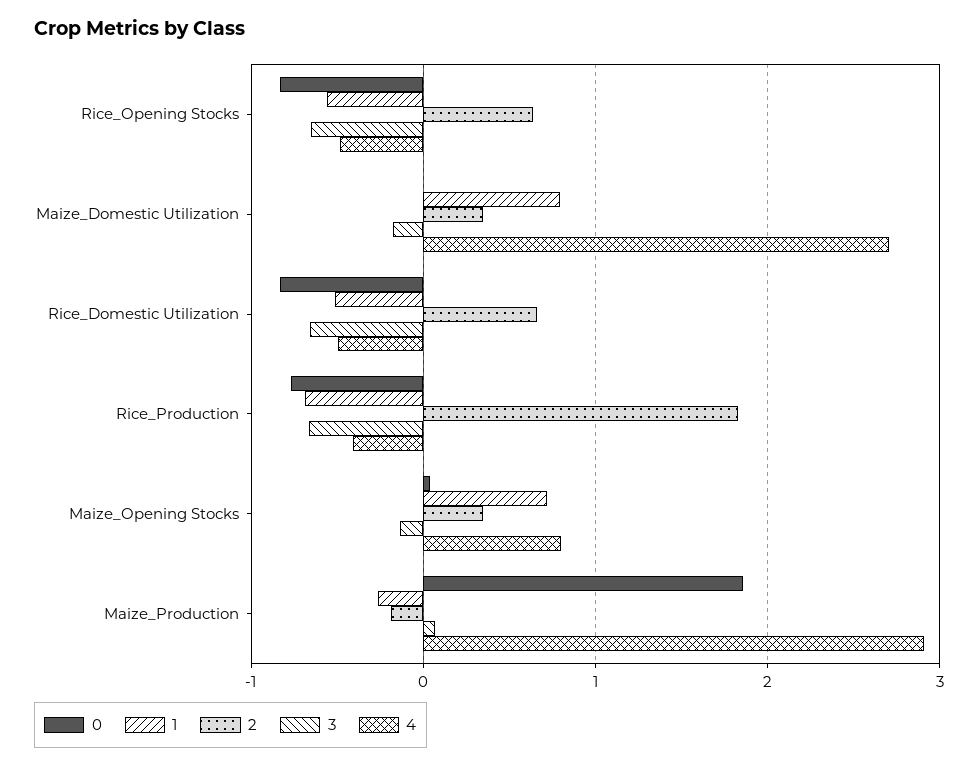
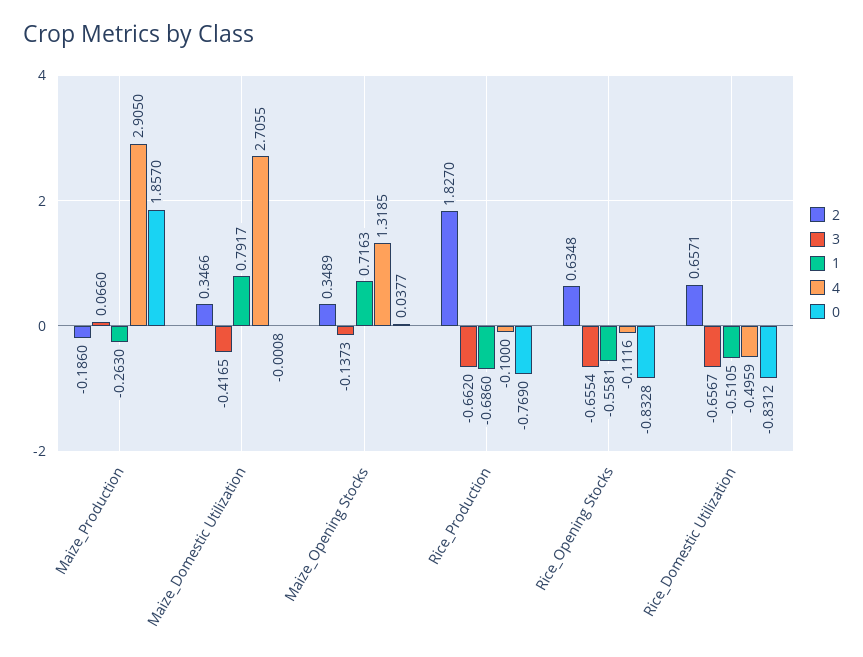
  {
    "0": {
      "Rice_Opening Stocks": -0.8328,
      "Maize_Domestic Utilization": -0.0008,
      "Rice_Domestic Utilization": -0.8312,
      "Rice_Production": -0.769,
      "Maize_Opening Stocks": 0.0377,
      "Maize_Production": 1.857
    },
    "1": {
      "Rice_Opening Stocks": -0.5581,
      "Maize_Domestic Utilization": 0.7917,
      "Rice_Domestic Utilization": -0.5105,
      "Rice_Production": -0.686,
      "Maize_Opening Stocks": 0.7163,
      "Maize_Production": -0.263
    },
    "2": {
      "Rice_Opening Stocks": 0.6348,
      "Maize_Domestic Utilization": 0.3466,
      "Rice_Domestic Utilization": 0.6571,
      "Rice_Production": 1.827,
      "Maize_Opening Stocks": 0.3489,
      "Maize_Production": -0.186
    },
    "3": {
      "Rice_Opening Stocks": -0.6554,
-     "Maize_Domestic Utilization": -0.2,
+     "Maize_Domestic Utilization": -0.4165,
      "Rice_Domestic Utilization": -0.6567,
      "Rice_Production": -0.662,
      "Maize_Opening Stocks": -0.1373,
      "Maize_Production": 0.066
    },
    "4": {
-     "Rice_Opening Stocks": -0.5,
+     "Rice_Opening Stocks": -0.1116,
      "Maize_Domestic Utilization": 2.7055,
      "Rice_Domestic Utilization": -0.4959,
-     "Rice_Production": -0.4,
+     "Rice_Production": -0.1,
-     "Maize_Opening Stocks": 0.8,
+     "Maize_Opening Stocks": 1.3185,
      "Maize_Production": 2.905
    }
  }

